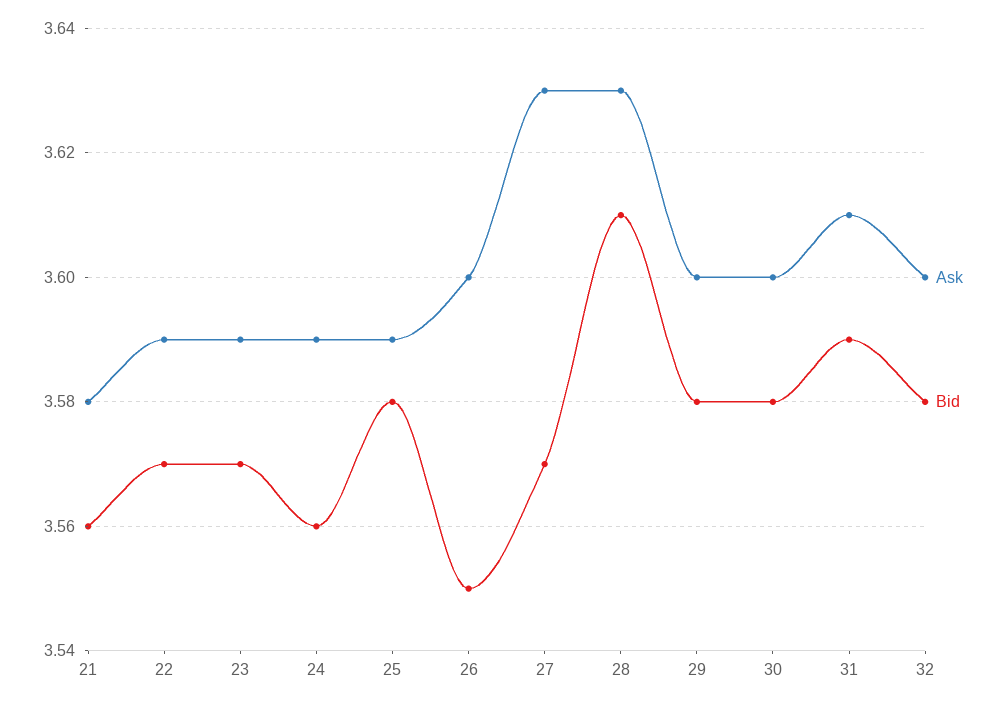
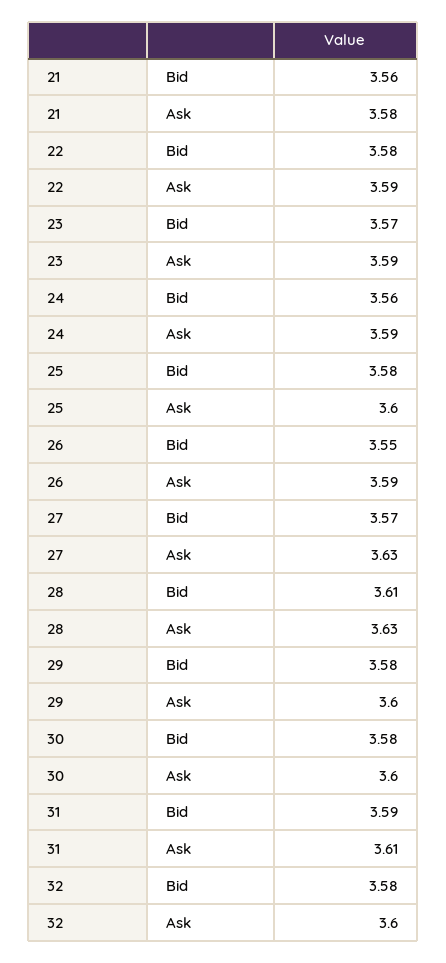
  {
    "Ask": {
      "21": 3.58,
      "22": 3.59,
      "23": 3.59,
      "24": 3.59,
-     "25": 3.59,
+     "25": 3.6,
-     "26": 3.6,
+     "26": 3.59,
      "27": 3.63,
      "28": 3.63,
      "29": 3.6,
      "30": 3.6,
      "31": 3.61,
      "32": 3.6
    },
    "Bid": {
      "21": 3.56,
-     "22": 3.57,
+     "22": 3.58,
      "23": 3.57,
      "24": 3.56,
      "25": 3.58,
      "26": 3.55,
      "27": 3.57,
      "28": 3.61,
      "29": 3.58,
      "30": 3.58,
      "31": 3.59,
      "32": 3.58
    }
  }

